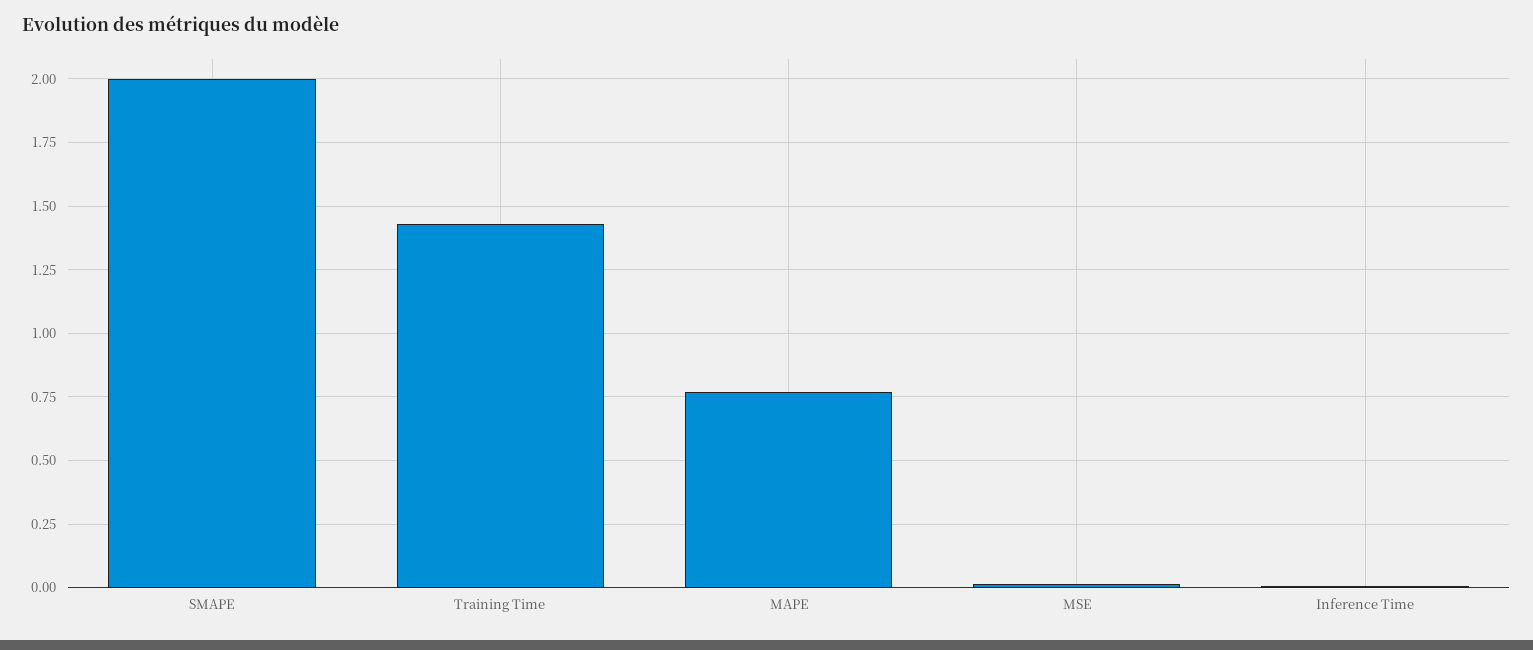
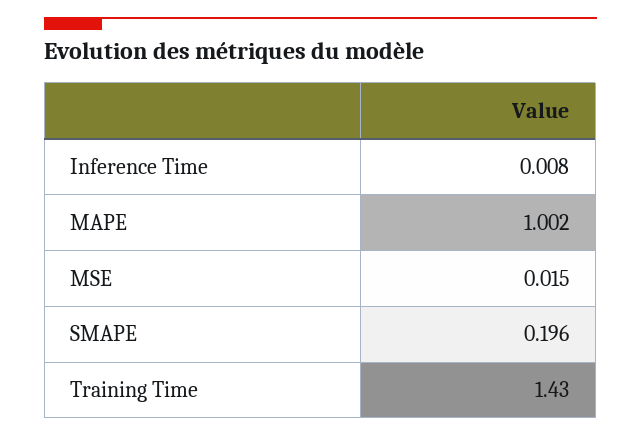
  {
-   "SMAPE": 2,
+   "SMAPE": 0.196,
    "Training Time": 1.43,
-   "MAPE": 0.775,
+   "MAPE": 1.002,
    "MSE": 0.015,
    "Inference Time": 0.008
  }

